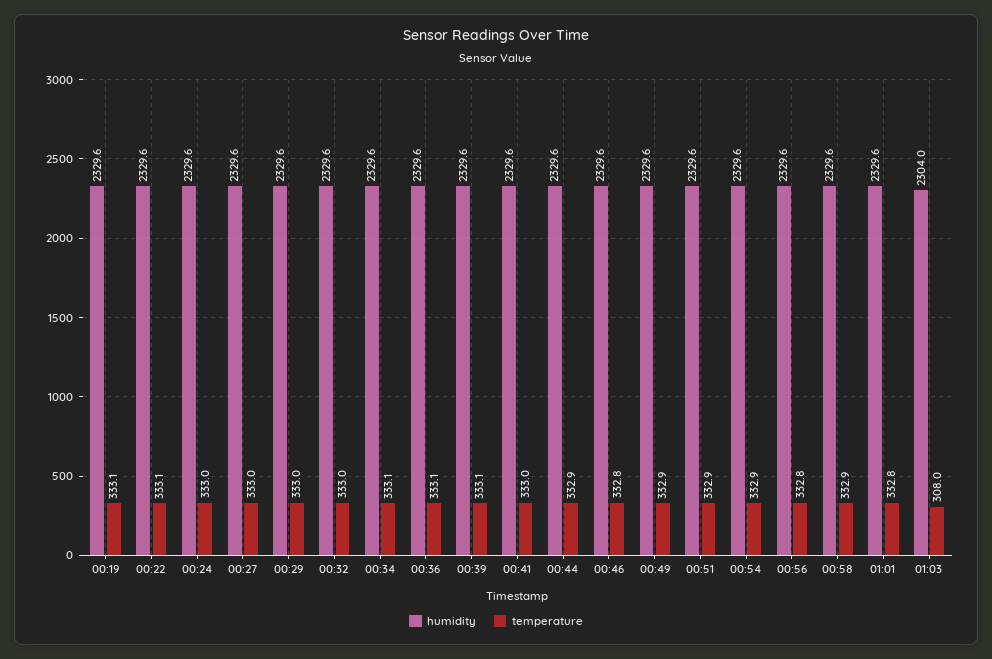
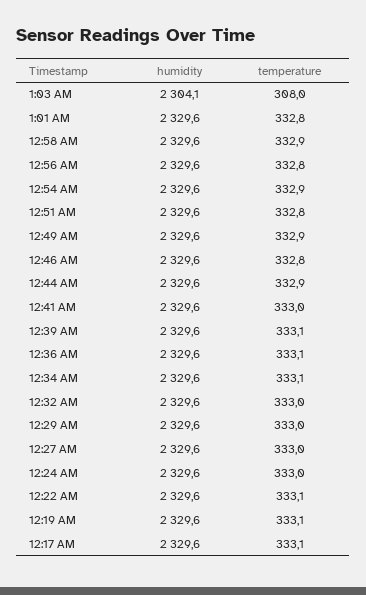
  {
    "humidity": {
      "00:19": 2329.6,
      "00:22": 2329.6,
      "00:24": 2329.6,
      "00:27": 2329.6,
      "00:29": 2329.6,
      "00:32": 2329.6,
      "00:34": 2329.6,
      "00:36": 2329.6,
      "00:39": 2329.6,
      "00:41": 2329.6,
      "00:44": 2329.6,
      "00:46": 2329.6,
      "00:49": 2329.6,
      "00:51": 2329.6,
      "00:54": 2329.6,
      "00:56": 2329.6,
      "00:58": 2329.6,
      "01:01": 2329.6,
-     "01:03": 2304
+     "01:03": 2304.1,
+     "12:17 AM": 2329.6
    },
    "temperature": {
      "00:19": 333.1,
      "00:22": 333.1,
      "00:24": 333,
      "00:27": 333,
      "00:29": 333,
      "00:32": 333,
      "00:34": 333.1,
      "00:36": 333.1,
      "00:39": 333.1,
      "00:41": 333,
      "00:44": 332.9,
      "00:46": 332.8,
      "00:49": 332.9,
-     "00:51": 332.9,
+     "00:51": 332.8,
      "00:54": 332.9,
      "00:56": 332.8,
      "00:58": 332.9,
      "01:01": 332.8,
-     "01:03": 308
+     "01:03": 308,
+     "12:17 AM": 333.1
    }
  }

